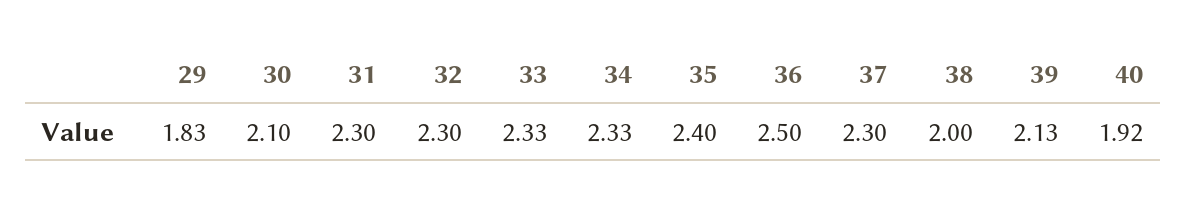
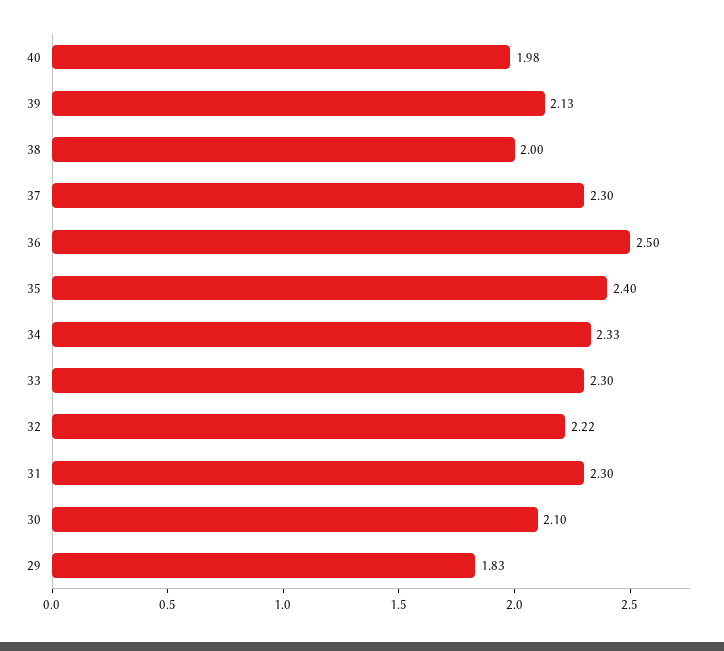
  {
    "29": 1.83,
    "30": 2.1,
    "31": 2.3,
-   "32": 2.3,
+   "32": 2.22,
-   "33": 2.33,
+   "33": 2.3,
    "34": 2.33,
    "35": 2.4,
    "36": 2.5,
    "37": 2.3,
    "38": 2,
    "39": 2.13,
-   "40": 1.92
+   "40": 1.98
  }

